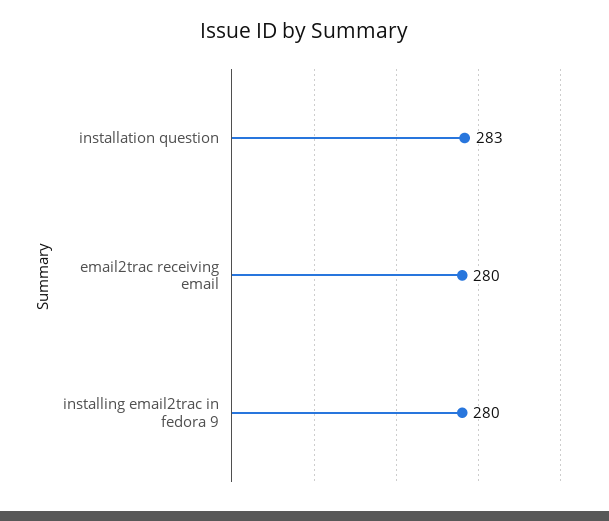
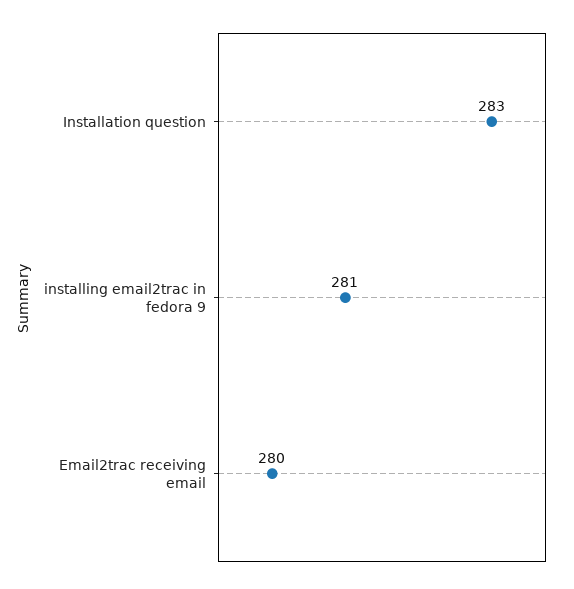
  {
    "installation question": 283,
    "email2trac receiving email": 280,
-   "installing email2trac in fedora 9": 280
+   "installing email2trac in fedora 9": 281
  }

